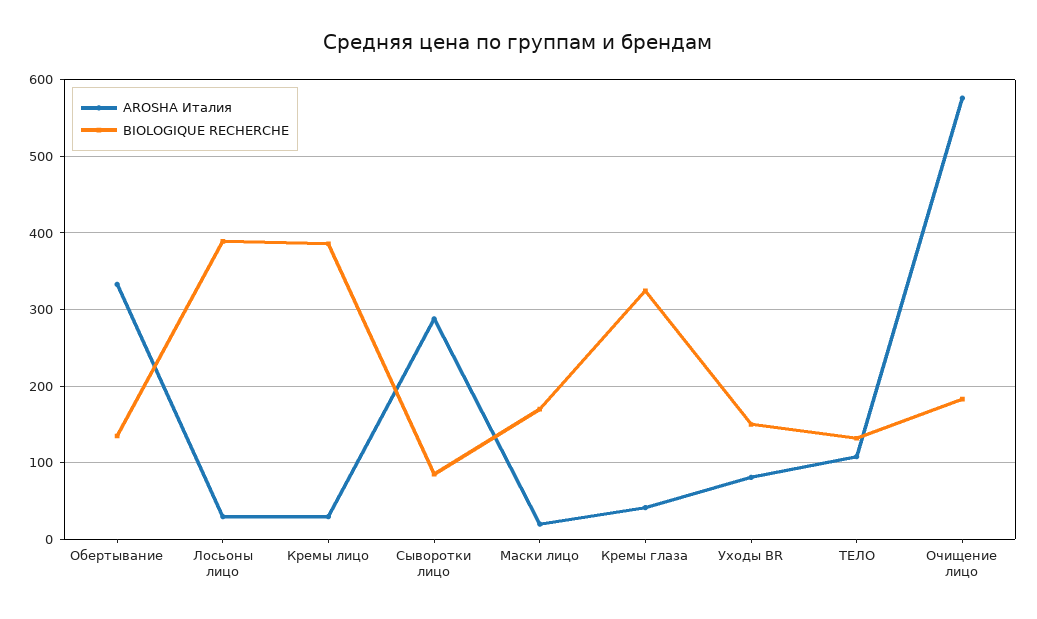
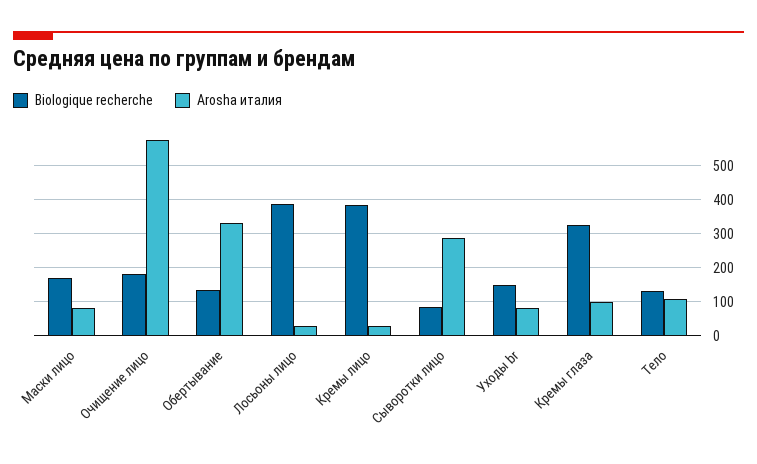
  {
    "AROSHA Италия": {
      "Обертывание": 330,
      "Лосьоны лицо": 30,
      "Кремы лицо": 30,
      "Сыворотки лицо": 290,
-     "Маски лицо": 20,
+     "Маски лицо": 80,
-     "Кремы глаза": 40,
+     "Кремы глаза": 100,
      "Уходы BR": 80,
      "ТЕЛО": 110,
      "Очищение лицо": 580
    },
    "BIOLOGIQUE RECHERCHE": {
      "Обертывание": 140,
      "Лосьоны лицо": 390,
      "Кремы лицо": 390,
      "Сыворотки лицо": 90,
      "Маски лицо": 170,
      "Кремы глаза": 320,
      "Уходы BR": 150,
      "ТЕЛО": 130,
      "Очищение лицо": 180
    }
  }

